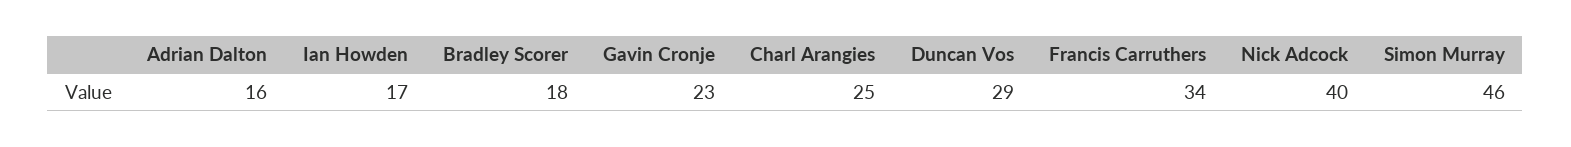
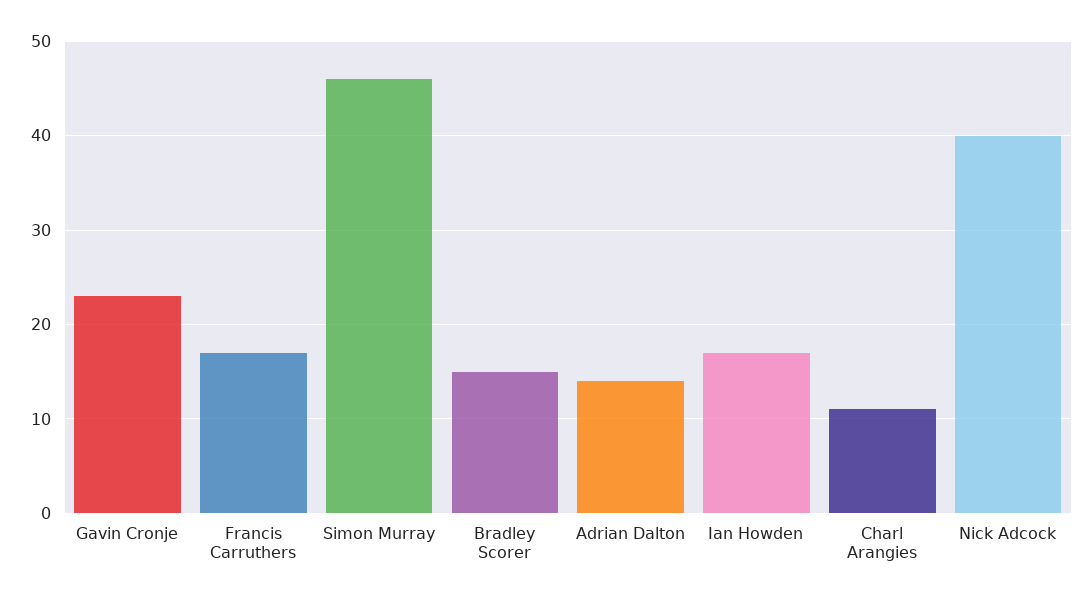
  {
-   "Adrian Dalton": 16,
+   "Adrian Dalton": 14,
    "Ian Howden": 17,
-   "Bradley Scorer": 18,
+   "Bradley Scorer": 15,
    "Gavin Cronje": 23,
-   "Charl Arangies": 25,
+   "Charl Arangies": 11,
-   "Duncan Vos": 29,
-   "Francis Carruthers": 34,
+   "Francis Carruthers": 17,
    "Nick Adcock": 40,
    "Simon Murray": 46
  }

